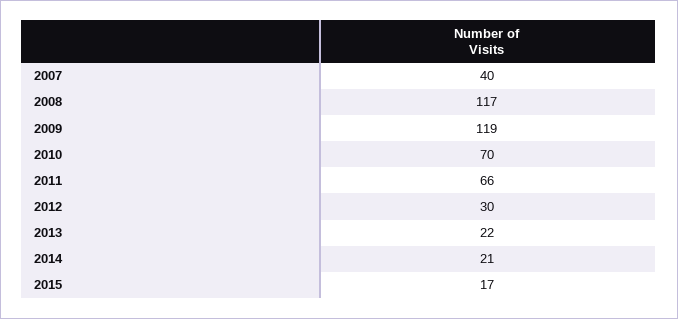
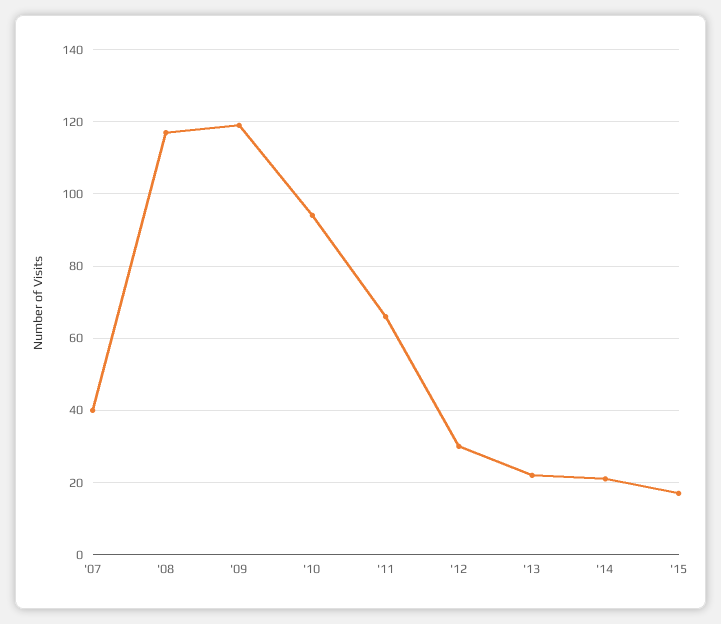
  {
    "2007": 40,
    "2008": 117,
    "2009": 119,
-   "2010": 70,
+   "2010": 95,
    "2011": 66,
    "2012": 30,
    "2013": 22,
    "2014": 21,
    "2015": 17
  }

